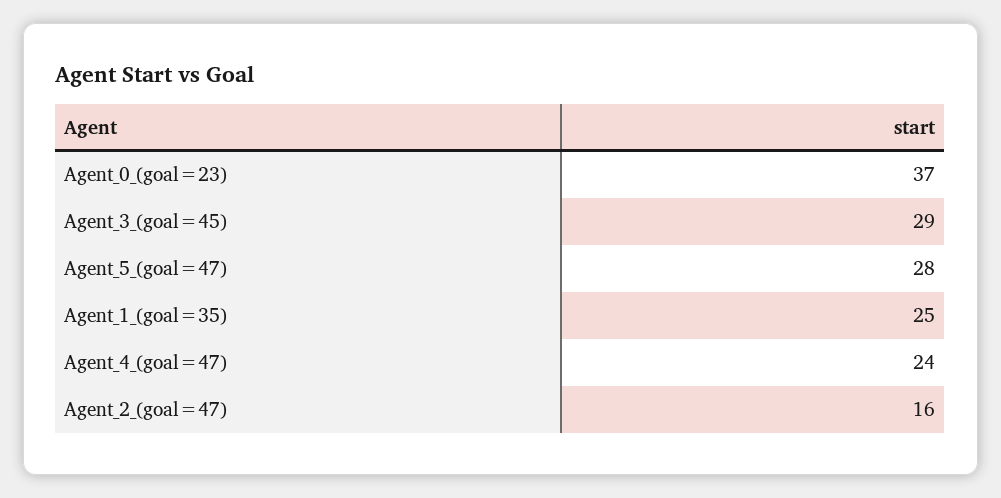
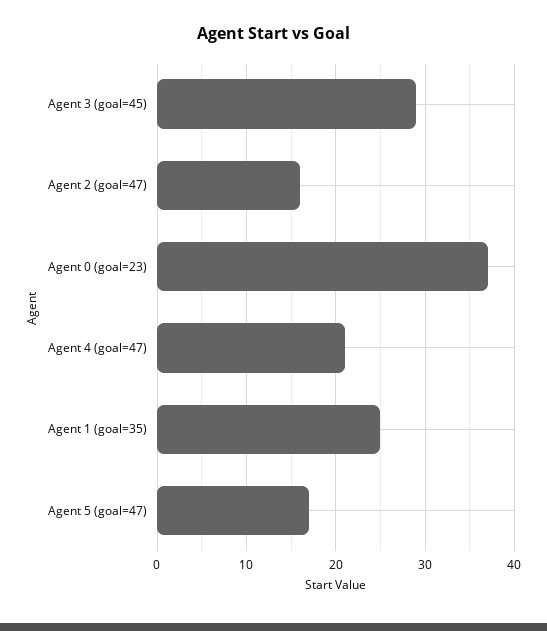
  {
    "Agent_0_(goal=23)": 37,
    "Agent_3_(goal=45)": 29,
-   "Agent_5_(goal=47)": 28,
+   "Agent_5_(goal=47)": 17,
    "Agent_1_(goal=35)": 25,
-   "Agent_4_(goal=47)": 24,
+   "Agent_4_(goal=47)": 21,
    "Agent_2_(goal=47)": 16
  }

